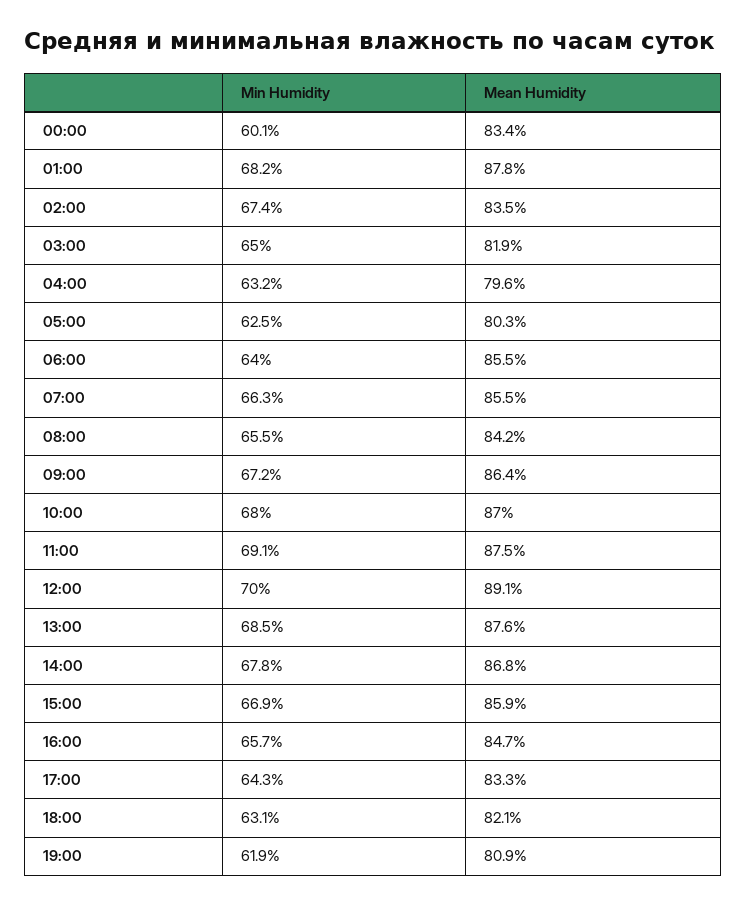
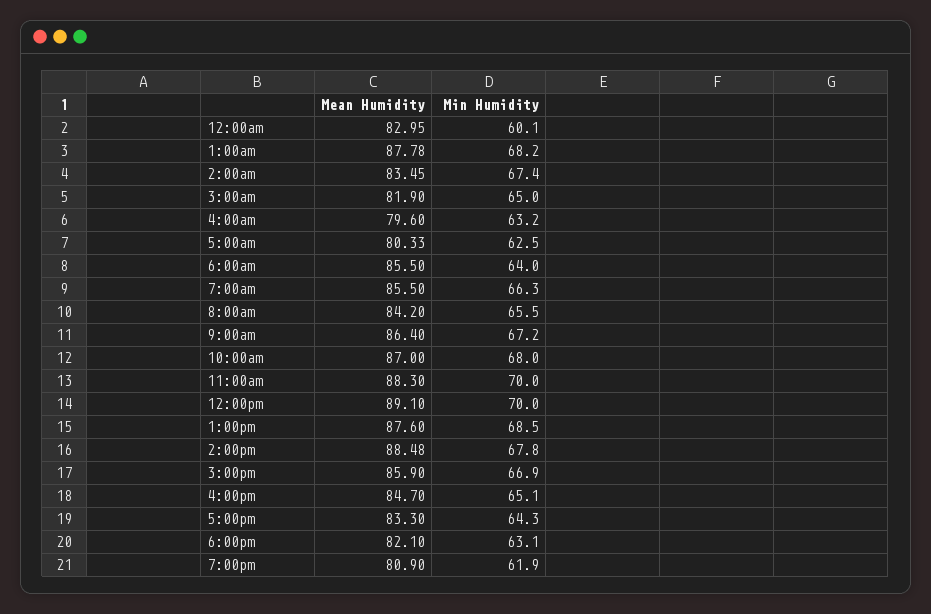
  {
    "Min Humidity": {
      "00:00": 60.1,
      "01:00": 68.2,
      "02:00": 67.4,
      "03:00": 65,
      "04:00": 63.2,
      "05:00": 62.5,
      "06:00": 64,
      "07:00": 66.3,
      "08:00": 65.5,
      "09:00": 67.2,
      "10:00": 68,
-     "11:00": 69.1,
+     "11:00": 70,
      "12:00": 70,
      "13:00": 68.5,
      "14:00": 67.8,
      "15:00": 66.9,
-     "16:00": 65.7,
+     "16:00": 65.1,
      "17:00": 64.3,
      "18:00": 63.1,
      "19:00": 61.9
    },
    "Mean Humidity": {
-     "00:00": 83.4,
+     "00:00": 82.95,
      "01:00": 87.78,
      "02:00": 83.45,
      "03:00": 81.9,
      "04:00": 79.6,
      "05:00": 80.33,
      "06:00": 85.5,
      "07:00": 85.5,
      "08:00": 84.2,
      "09:00": 86.4,
      "10:00": 87,
-     "11:00": 87.5,
+     "11:00": 88.3,
      "12:00": 89.1,
      "13:00": 87.6,
-     "14:00": 86.8,
+     "14:00": 88.48,
      "15:00": 85.9,
      "16:00": 84.7,
      "17:00": 83.3,
      "18:00": 82.1,
      "19:00": 80.9
    }
  }

